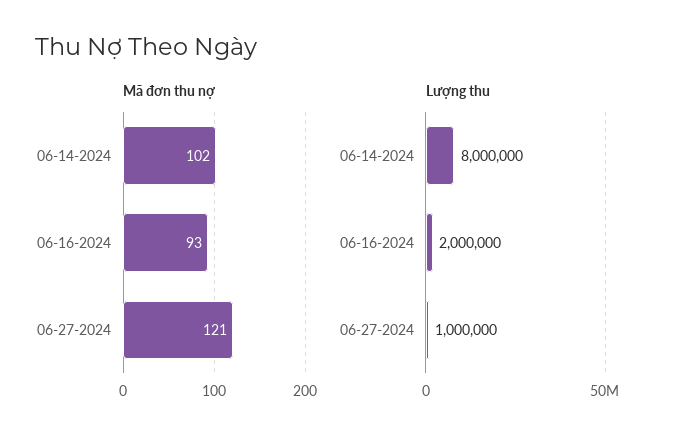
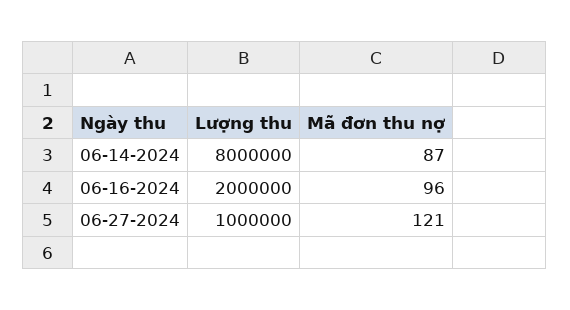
  {
    "Mã đơn thu nợ": {
-     "06-14-2024": 102,
+     "06-14-2024": 87,
-     "06-16-2024": 93,
+     "06-16-2024": 96,
      "06-27-2024": 121
    },
    "Lượng thu": {
      "06-14-2024": 8000000,
      "06-16-2024": 2000000,
      "06-27-2024": 1000000
    }
  }

